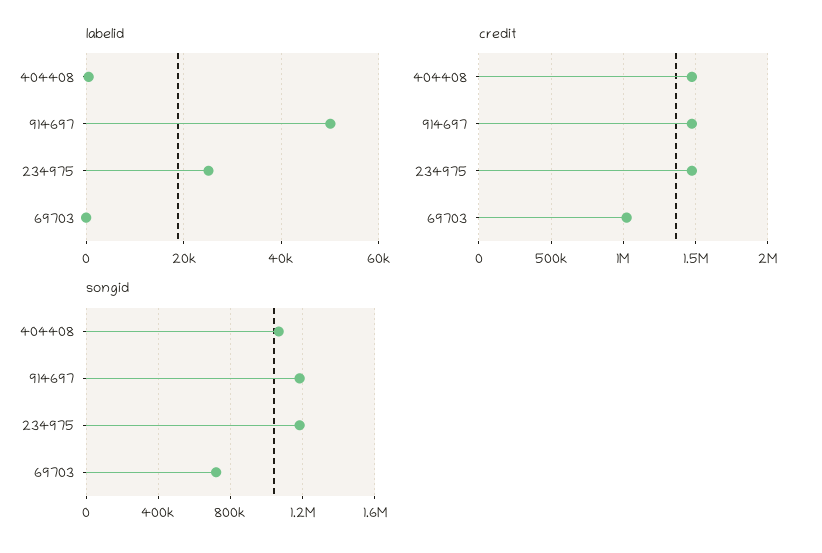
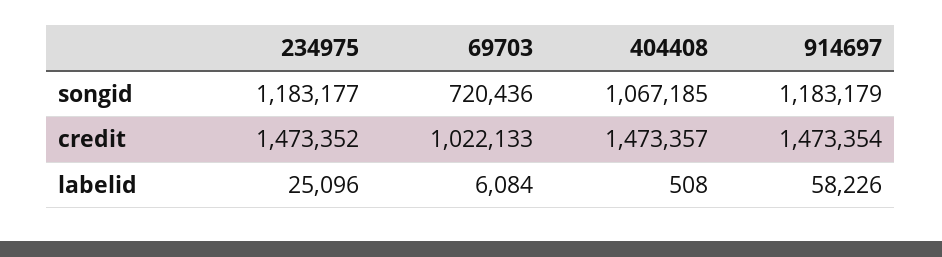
  {
    "labelid": {
      "404408": 508,
-     "914697": 50000,
+     "914697": 58226,
      "234975": 25096,
-     "69703": 0
+     "69703": 6084
    },
    "credit": {
      "404408": 1473357,
      "914697": 1473354,
      "234975": 1473352,
      "69703": 1022133
    },
    "songid": {
      "404408": 1067185,
      "914697": 1183179,
      "234975": 1183177,
      "69703": 720436
    }
  }

